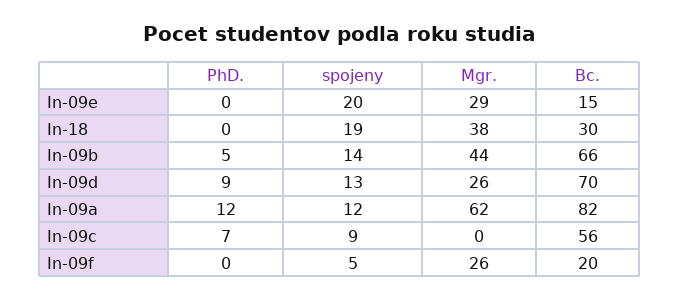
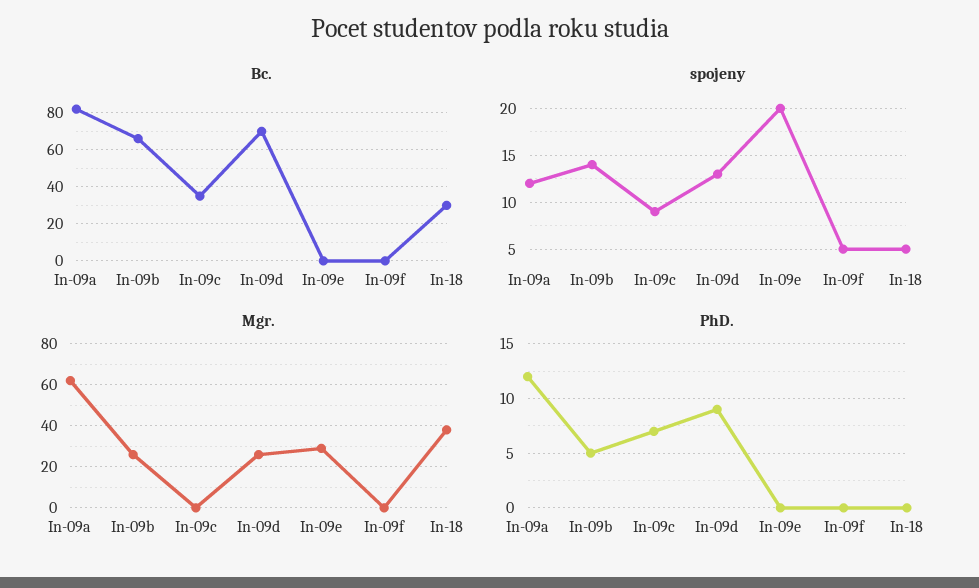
  {
    "PhD.": {
      "In-09e": 0,
      "In-18": 0,
      "In-09b": 5,
      "In-09d": 9,
      "In-09a": 12,
      "In-09c": 7,
      "In-09f": 0
    },
    "spojeny": {
      "In-09e": 20,
-     "In-18": 19,
+     "In-18": 5,
      "In-09b": 14,
      "In-09d": 13,
      "In-09a": 12,
      "In-09c": 9,
      "In-09f": 5
    },
    "Mgr.": {
      "In-09e": 29,
      "In-18": 38,
-     "In-09b": 44,
+     "In-09b": 25,
      "In-09d": 26,
      "In-09a": 62,
      "In-09c": 0,
-     "In-09f": 26
+     "In-09f": 0
    },
    "Bc.": {
-     "In-09e": 15,
+     "In-09e": 0,
      "In-18": 30,
      "In-09b": 66,
      "In-09d": 70,
      "In-09a": 82,
-     "In-09c": 56,
+     "In-09c": 35,
-     "In-09f": 20
+     "In-09f": 0
    }
  }

